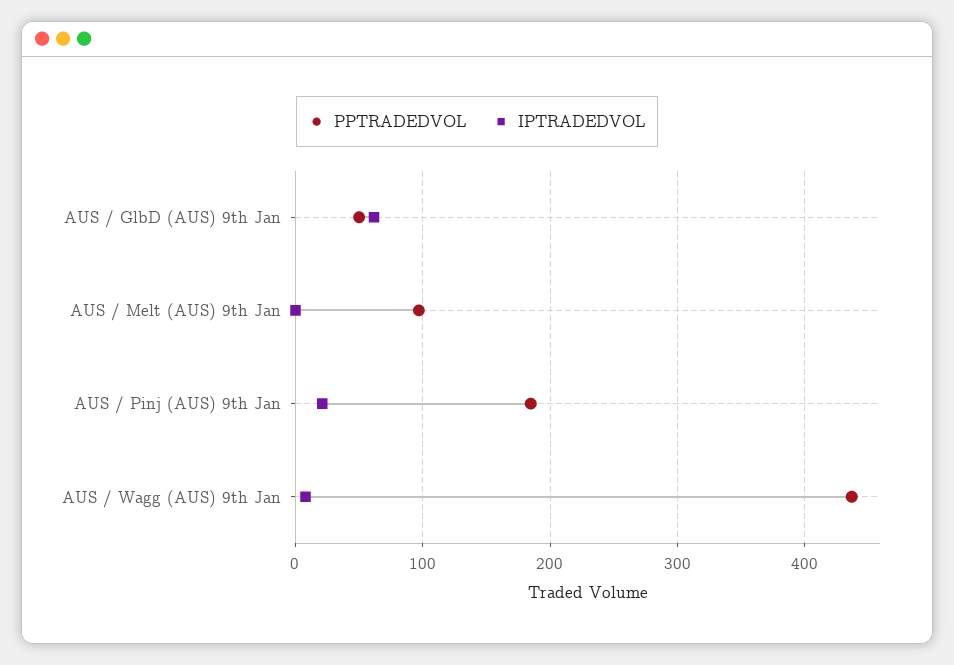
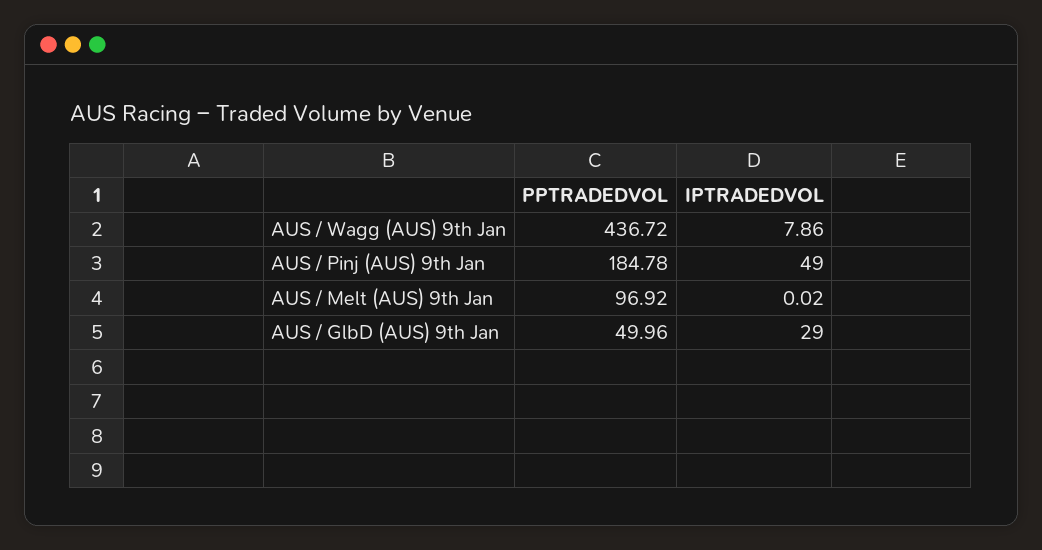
  {
    "PPTRADEDVOL": {
      "AUS / GlbD (AUS) 9th Jan": 49.96,
      "AUS / Melt (AUS) 9th Jan": 96.92,
      "AUS / Pinj (AUS) 9th Jan": 184.78,
      "AUS / Wagg (AUS) 9th Jan": 436.72
    },
    "IPTRADEDVOL": {
-     "AUS / GlbD (AUS) 9th Jan": 60,
+     "AUS / GlbD (AUS) 9th Jan": 29,
      "AUS / Melt (AUS) 9th Jan": 0.02,
-     "AUS / Pinj (AUS) 9th Jan": 20,
+     "AUS / Pinj (AUS) 9th Jan": 49,
      "AUS / Wagg (AUS) 9th Jan": 7.86
    }
  }

